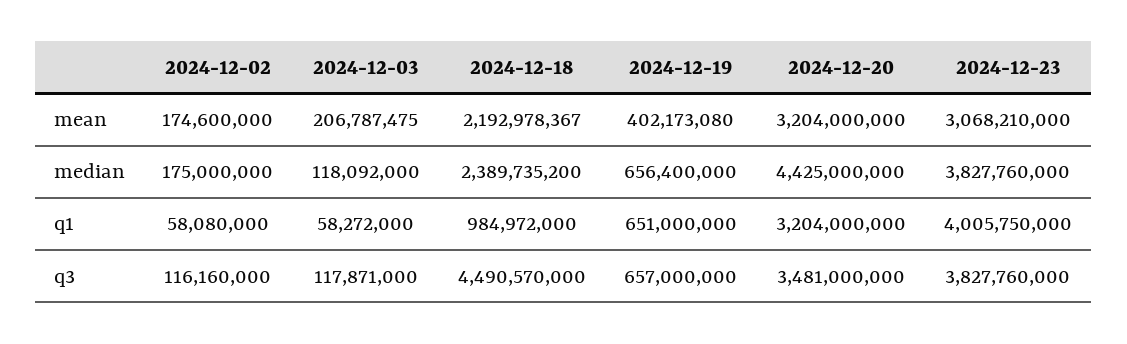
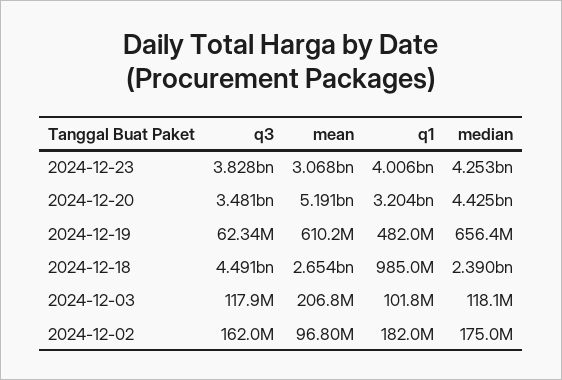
  {
    "2024-12-02": {
-     "mean": 174600000,
+     "mean": 96800000,
      "median": 175000000,
-     "q1": 58080000,
+     "q1": 182000000,
-     "q3": 116160000
+     "q3": 162000000
    },
    "2024-12-03": {
      "mean": 206787475,
      "median": 118092000,
-     "q1": 58272000,
+     "q1": 101800000,
      "q3": 117871000
    },
    "2024-12-18": {
-     "mean": 2192978367,
+     "mean": 2654000000,
      "median": 2389735200,
      "q1": 984972000,
      "q3": 4490570000
    },
    "2024-12-19": {
-     "mean": 402173080,
+     "mean": 610200000,
      "median": 656400000,
-     "q1": 651000000,
+     "q1": 482000000,
-     "q3": 657000000
+     "q3": 62340000
    },
    "2024-12-20": {
-     "mean": 3204000000,
+     "mean": 5191000000,
      "median": 4425000000,
      "q1": 3204000000,
      "q3": 3481000000
    },
    "2024-12-23": {
      "mean": 3068210000,
-     "median": 3827760000,
+     "median": 4253000000,
      "q1": 4005750000,
      "q3": 3827760000
    }
  }

